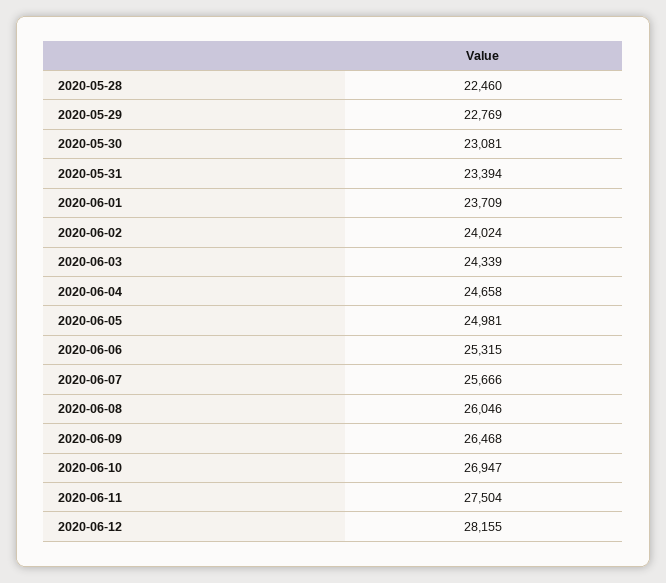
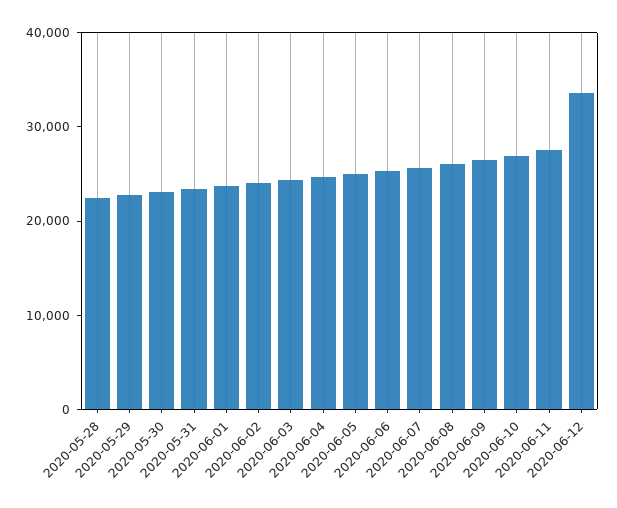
  {
    "2020-05-28": 22460,
    "2020-05-29": 22769,
    "2020-05-30": 23081,
    "2020-05-31": 23394,
    "2020-06-01": 23709,
    "2020-06-02": 24024,
    "2020-06-03": 24339,
    "2020-06-04": 24658,
    "2020-06-05": 24981,
    "2020-06-06": 25315,
    "2020-06-07": 25666,
    "2020-06-08": 26046,
    "2020-06-09": 26468,
    "2020-06-10": 26947,
    "2020-06-11": 27504,
-   "2020-06-12": 28155
+   "2020-06-12": 34000
  }

